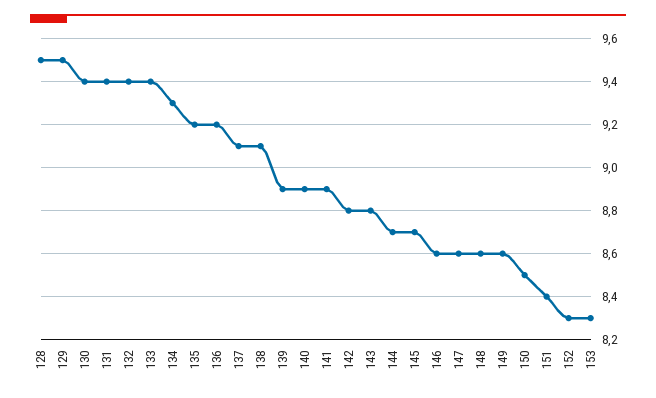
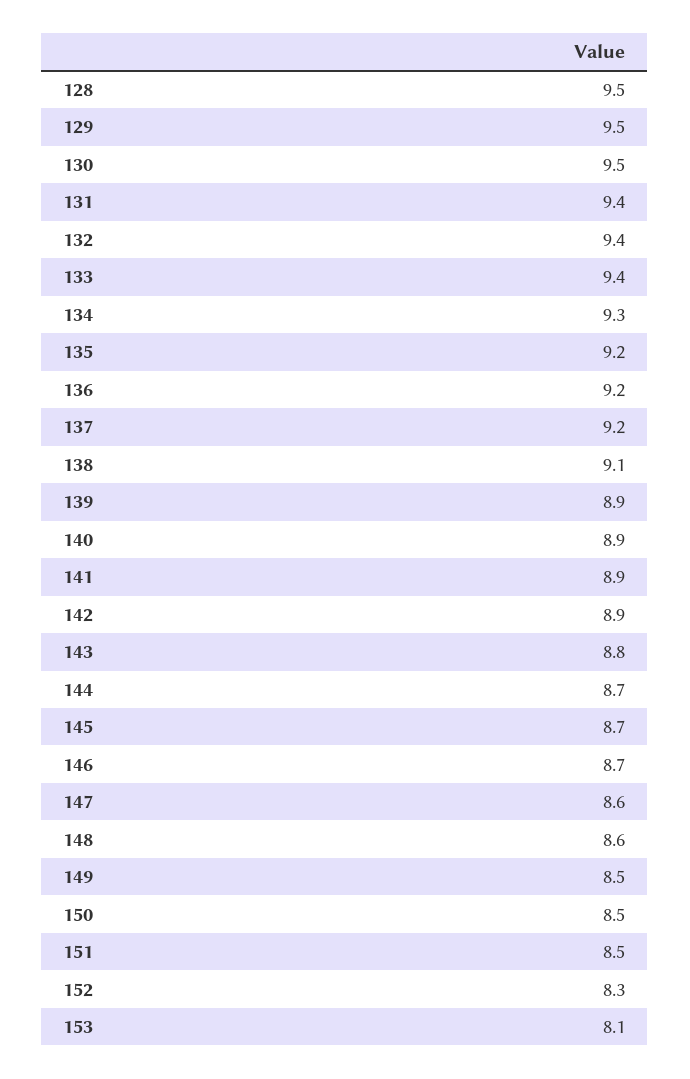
  {
    "128": 9.5,
    "129": 9.5,
-   "130": 9.4,
+   "130": 9.5,
    "131": 9.4,
    "132": 9.4,
    "133": 9.4,
    "134": 9.3,
    "135": 9.2,
    "136": 9.2,
-   "137": 9.1,
+   "137": 9.2,
    "138": 9.1,
    "139": 8.9,
    "140": 8.9,
    "141": 8.9,
-   "142": 8.8,
+   "142": 8.9,
    "143": 8.8,
    "144": 8.7,
    "145": 8.7,
-   "146": 8.6,
+   "146": 8.7,
    "147": 8.6,
    "148": 8.6,
-   "149": 8.6,
+   "149": 8.5,
    "150": 8.5,
-   "151": 8.4,
+   "151": 8.5,
    "152": 8.3,
-   "153": 8.3
+   "153": 8.1
  }

